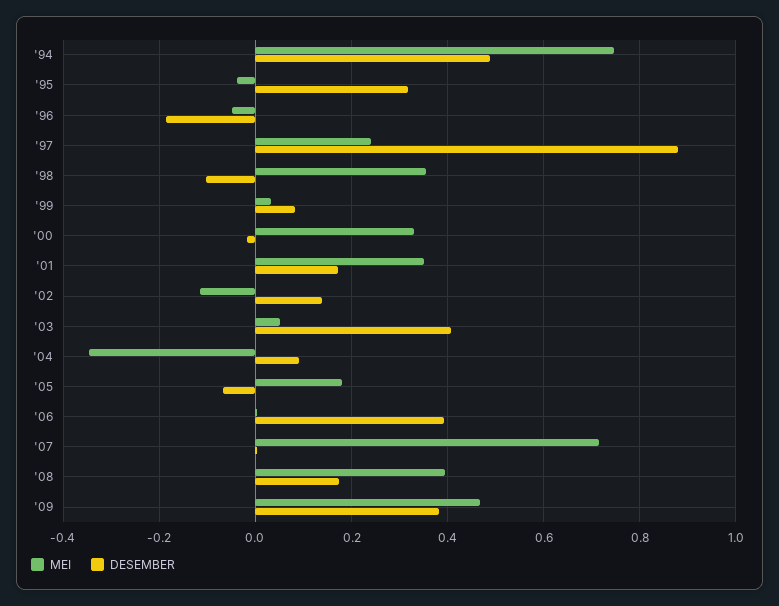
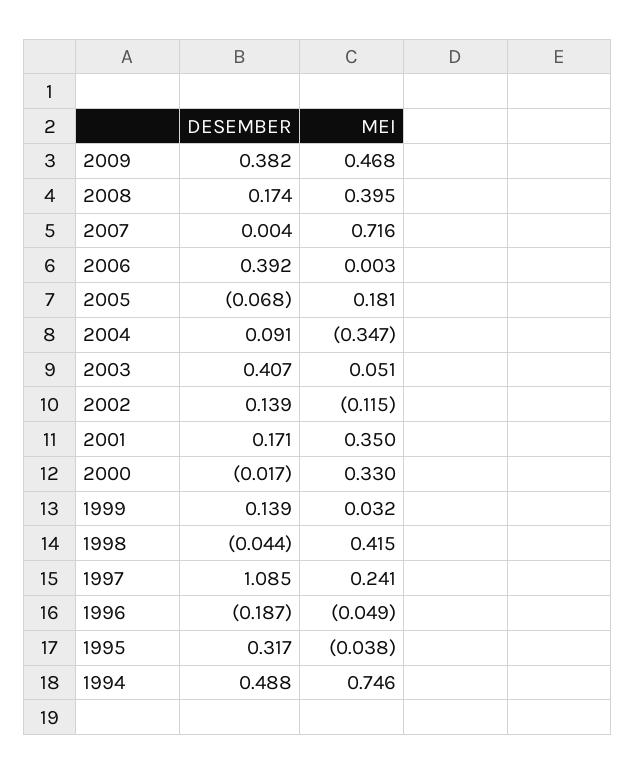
  {
    "MEI": {
      "'94": 0.746,
      "'95": -0.038,
      "'96": -0.049,
      "'97": 0.241,
-     "'98": 0.36,
+     "'98": 0.415,
      "'99": 0.032,
      "'00": 0.33,
      "'01": 0.35,
      "'02": -0.115,
      "'03": 0.051,
      "'04": -0.347,
      "'05": 0.181,
      "'06": 0.003,
      "'07": 0.716,
      "'08": 0.395,
      "'09": 0.468
    },
    "DESEMBER": {
      "'94": 0.488,
      "'95": 0.317,
      "'96": -0.187,
-     "'97": 0.88,
+     "'97": 1.085,
-     "'98": -0.1,
+     "'98": -0.044,
-     "'99": 0.08,
+     "'99": 0.139,
      "'00": -0.017,
      "'01": 0.171,
      "'02": 0.139,
      "'03": 0.407,
      "'04": 0.091,
      "'05": -0.068,
      "'06": 0.392,
      "'07": 0.004,
      "'08": 0.174,
      "'09": 0.382
    }
  }

